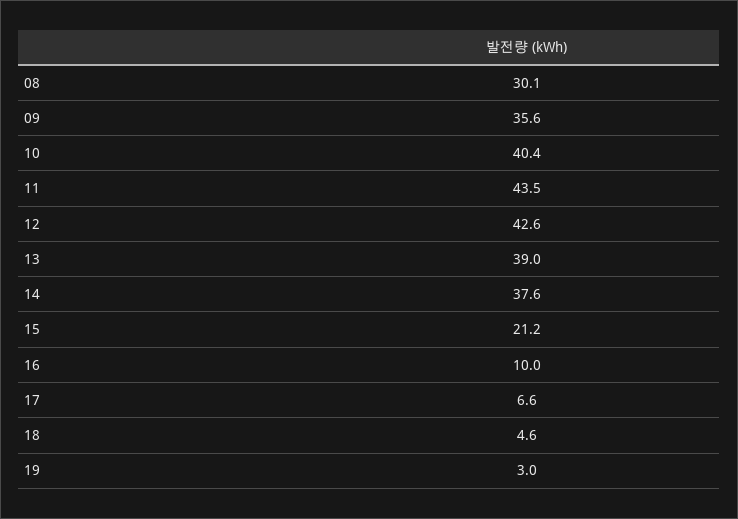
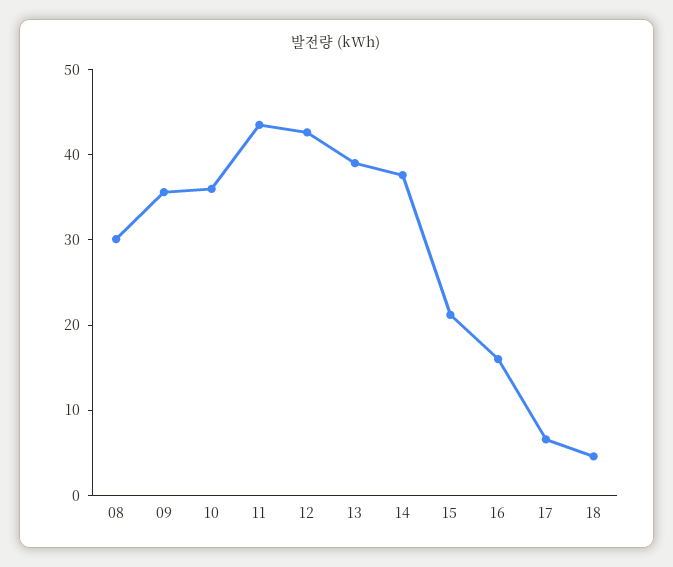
  {
    "08": 30.1,
    "09": 35.6,
-   "10": 40.4,
+   "10": 36,
    "11": 43.5,
    "12": 42.6,
    "13": 39,
    "14": 37.6,
    "15": 21.2,
-   "16": 10,
+   "16": 16,
    "17": 6.6,
-   "18": 4.6,
+   "18": 4.6
-   "19": 3
  }

